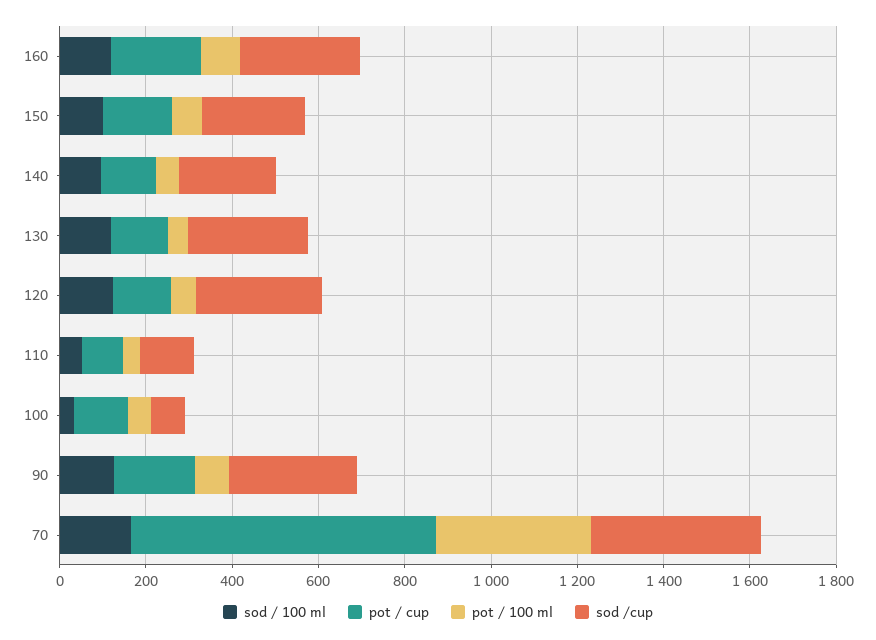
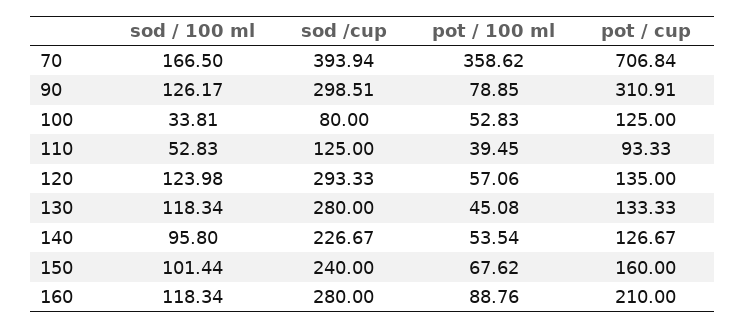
  {
    "sod / 100 ml": {
      "160": 118.34,
      "150": 101.44,
      "140": 95.8,
      "130": 118.34,
      "120": 123.98,
      "110": 52.83,
      "100": 33.81,
      "90": 126.17,
      "70": 166.5
    },
    "pot / cup": {
      "160": 210,
      "150": 160,
      "140": 126.67,
      "130": 133.33,
      "120": 135,
      "110": 93.33,
      "100": 125,
-     "90": 200,
+     "90": 310.91,
      "70": 706.84
    },
    "pot / 100 ml": {
      "160": 88.76,
      "150": 67.62,
      "140": 53.54,
      "130": 45.08,
      "120": 57.06,
      "110": 39.45,
      "100": 52.83,
      "90": 78.85,
      "70": 358.62
    },
    "sod /cup": {
      "160": 280,
      "150": 240,
      "140": 226.67,
      "130": 280,
      "120": 293.33,
      "110": 125,
      "100": 80,
      "90": 298.51,
      "70": 393.94
    }
  }

